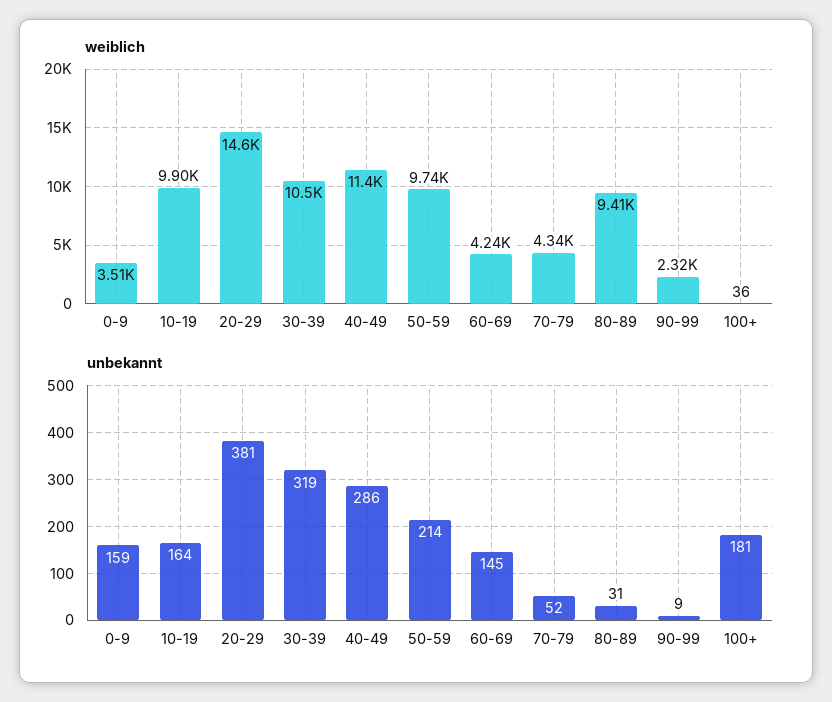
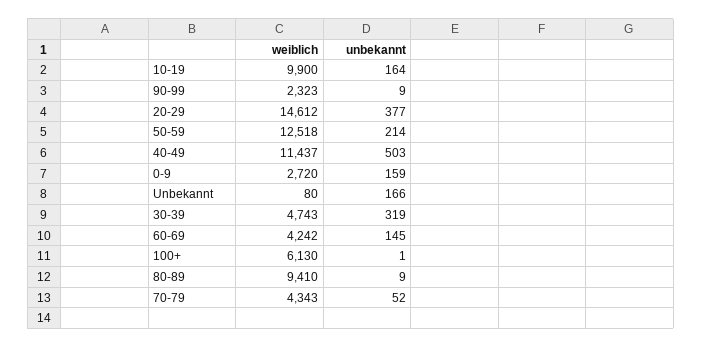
  {
    "weiblich": {
-     "0-9": 3510,
+     "0-9": 2720,
      "10-19": 9900,
      "20-29": 14612,
-     "30-39": 10500,
+     "30-39": 4743,
      "40-49": 11437,
-     "50-59": 9740,
+     "50-59": 12518,
      "60-69": 4242,
      "70-79": 4343,
      "80-89": 9410,
      "90-99": 2323,
-     "100+": 36
+     "100+": 6130,
+     "Unbekannt": 80
    },
    "unbekannt": {
      "0-9": 159,
      "10-19": 164,
-     "20-29": 381,
+     "20-29": 377,
      "30-39": 319,
-     "40-49": 286,
+     "40-49": 503,
      "50-59": 214,
      "60-69": 145,
      "70-79": 52,
-     "80-89": 31,
+     "80-89": 9,
      "90-99": 9,
-     "100+": 181
+     "100+": 1,
+     "Unbekannt": 166
    }
  }

